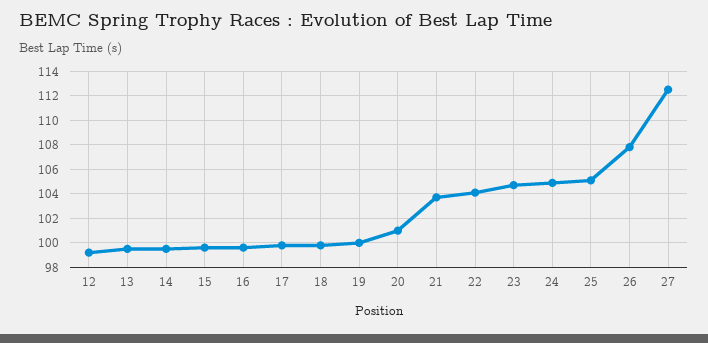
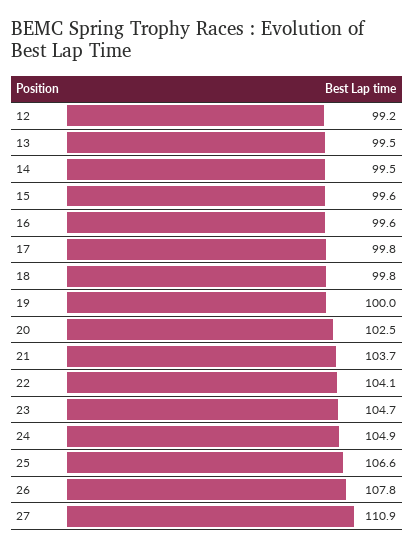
  {
    "12": 99.2,
    "13": 99.5,
    "14": 99.5,
    "15": 99.6,
    "16": 99.6,
    "17": 99.8,
    "18": 99.8,
    "19": 100,
-   "20": 101,
+   "20": 102.5,
    "21": 103.7,
    "22": 104.1,
    "23": 104.7,
    "24": 104.9,
-   "25": 105,
+   "25": 106.6,
    "26": 107.8,
-   "27": 112.5
+   "27": 110.9
  }

